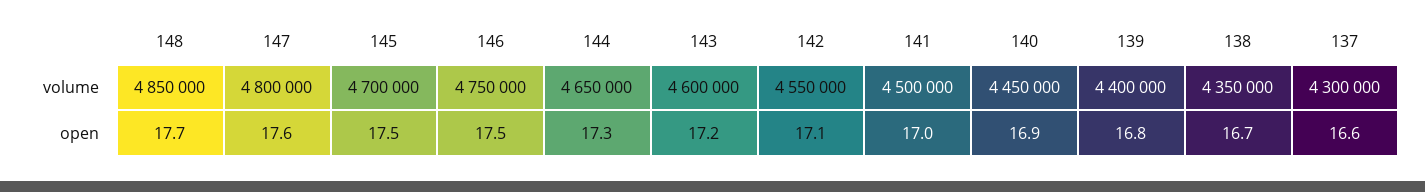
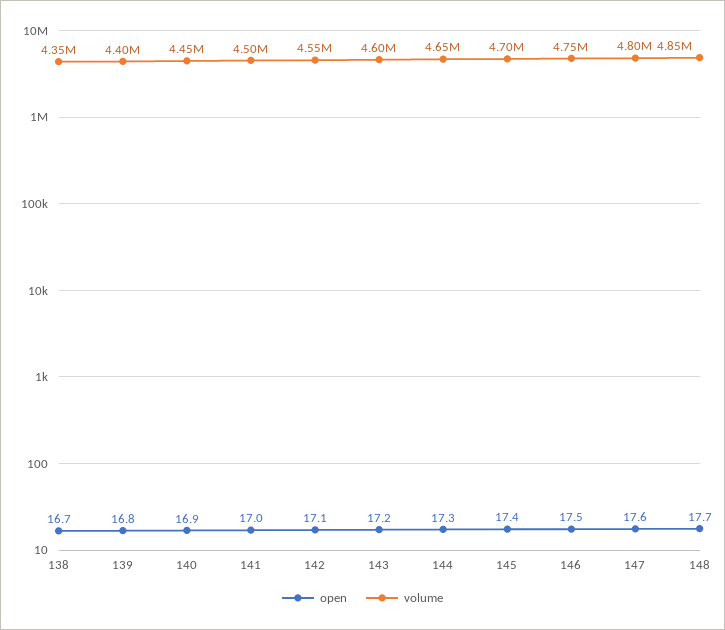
  {
    "volume": {
      "148": 4850000,
      "147": 4800000,
      "145": 4700000,
      "146": 4750000,
      "144": 4650000,
      "143": 4600000,
      "142": 4550000,
      "141": 4500000,
      "140": 4450000,
      "139": 4400000,
-     "138": 4350000,
+     "138": 4350000
-     "137": 4300000
    },
    "open": {
      "148": 17.7,
      "147": 17.6,
-     "145": 17.5,
+     "145": 17.4,
      "146": 17.5,
      "144": 17.3,
      "143": 17.2,
      "142": 17.1,
      "141": 17,
      "140": 16.9,
      "139": 16.8,
-     "138": 16.7,
+     "138": 16.7
-     "137": 16.6
    }
  }

